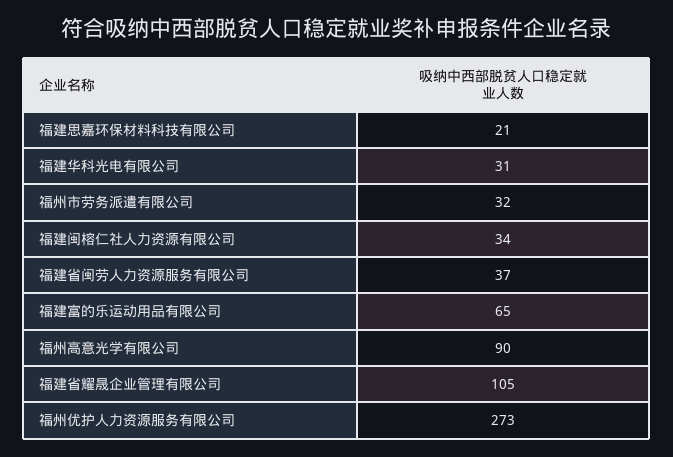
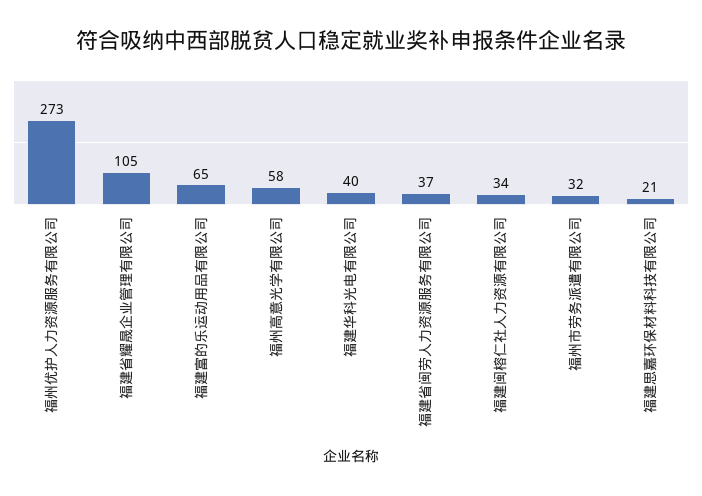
  {
    "福建思嘉环保材料科技有限公司": 21,
-   "福建华科光电有限公司": 31,
+   "福建华科光电有限公司": 40,
    "福州市劳务派遣有限公司": 32,
    "福建闽榕仁社人力资源有限公司": 34,
    "福建省闽劳人力资源服务有限公司": 37,
    "福建富的乐运动用品有限公司": 65,
-   "福州高意光学有限公司": 90,
+   "福州高意光学有限公司": 58,
    "福建省耀晟企业管理有限公司": 105,
    "福州优护人力资源服务有限公司": 273
  }

